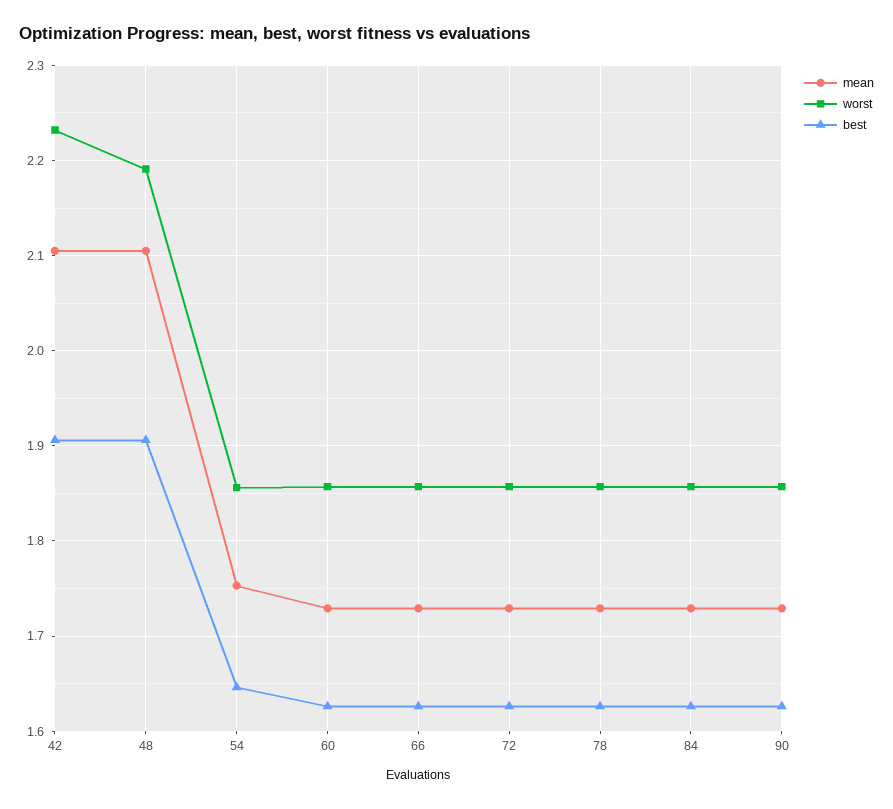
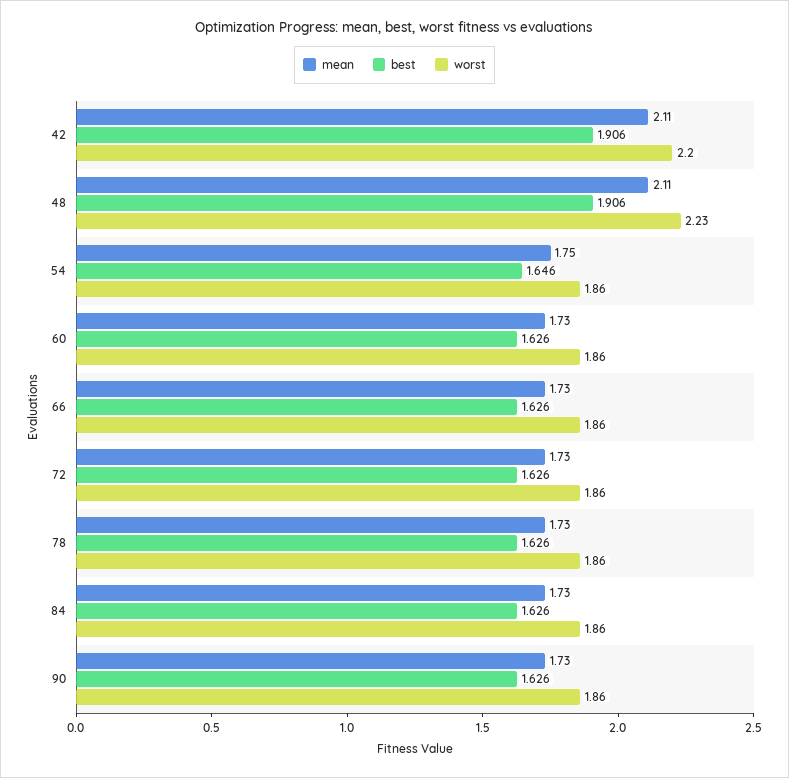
  {
    "mean": {
      "42": 2.11,
      "48": 2.11,
      "54": 1.75,
      "60": 1.73,
      "66": 1.73,
      "72": 1.73,
      "78": 1.73,
      "84": 1.73,
      "90": 1.73
    },
    "worst": {
-     "42": 2.23,
+     "42": 2.2,
-     "48": 2.19,
+     "48": 2.23,
      "54": 1.86,
      "60": 1.86,
      "66": 1.86,
      "72": 1.86,
      "78": 1.86,
      "84": 1.86,
      "90": 1.86
    },
    "best": {
      "42": 1.906,
      "48": 1.906,
      "54": 1.646,
      "60": 1.626,
      "66": 1.626,
      "72": 1.626,
      "78": 1.626,
      "84": 1.626,
      "90": 1.626
    }
  }

